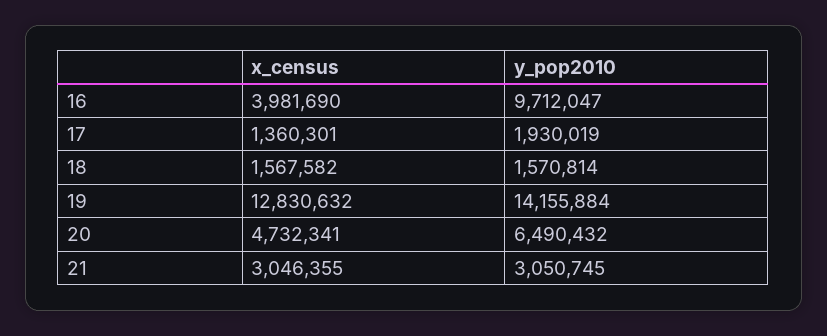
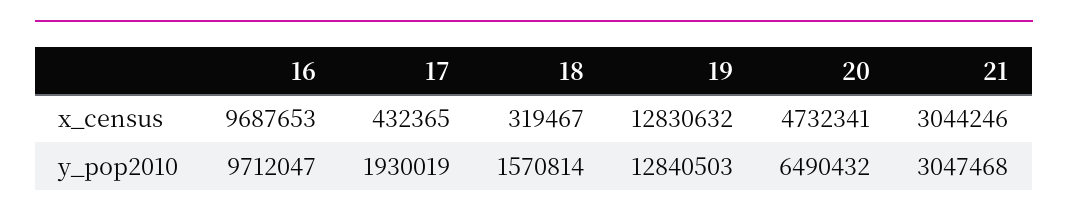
  {
    "x_census": {
-     "16": 3981690,
+     "16": 9687653,
-     "17": 1360301,
+     "17": 432365,
-     "18": 1567582,
+     "18": 319467,
      "19": 12830632,
      "20": 4732341,
-     "21": 3046355
+     "21": 3044246
    },
    "y_pop2010": {
      "16": 9712047,
      "17": 1930019,
      "18": 1570814,
-     "19": 14155884,
+     "19": 12840503,
      "20": 6490432,
-     "21": 3050745
+     "21": 3047468
    }
  }

